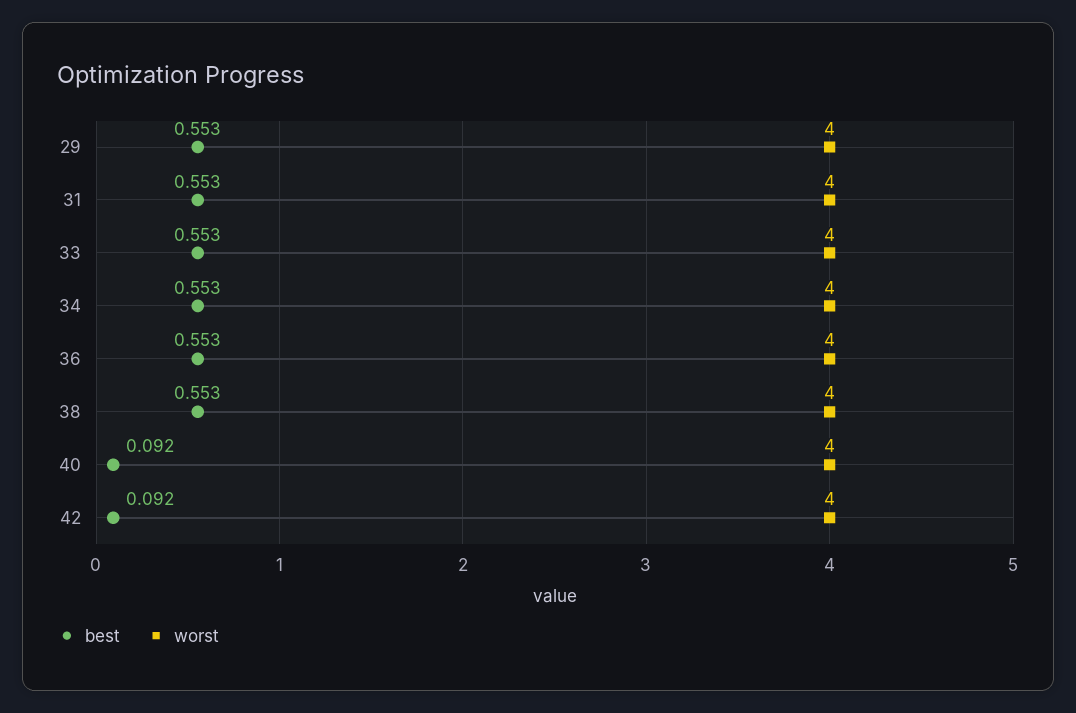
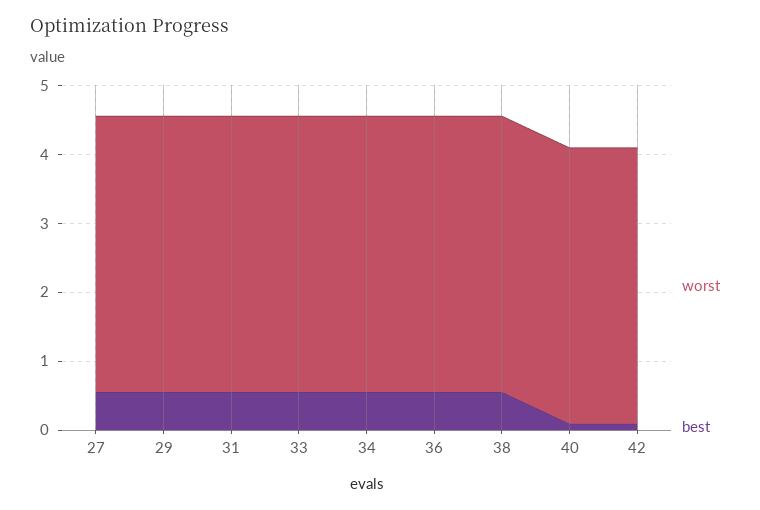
  {
    "best": {
      "29": 0.553,
      "31": 0.553,
      "33": 0.553,
      "34": 0.553,
      "36": 0.553,
      "38": 0.553,
      "40": 0.092,
-     "42": 0.092
+     "42": 0.092,
+     "27": 0.6
    },
    "worst": {
      "29": 4,
      "31": 4,
      "33": 4,
      "34": 4,
      "36": 4,
      "38": 4,
      "40": 4,
-     "42": 4
+     "42": 4,
+     "27": 4
    }
  }

